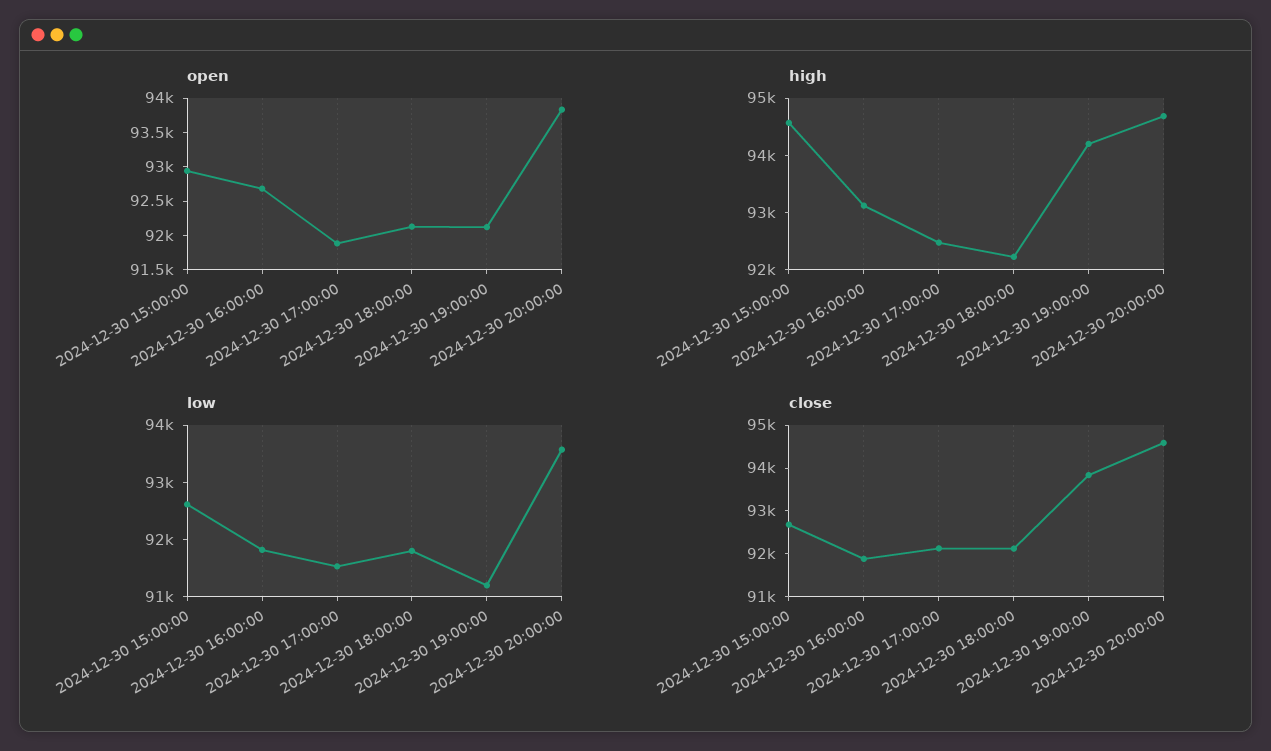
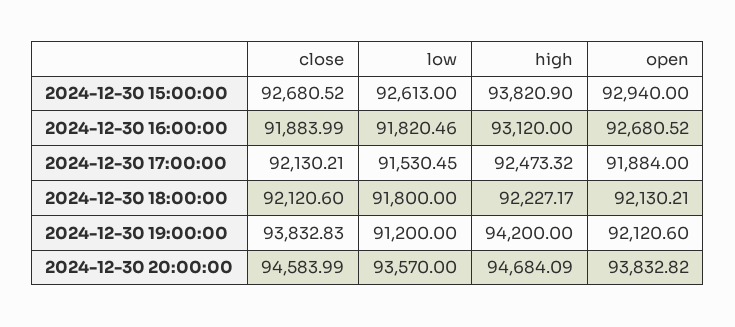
  {
    "open": {
      "2024-12-30 15:00:00": 92940,
      "2024-12-30 16:00:00": 92680.52,
      "2024-12-30 17:00:00": 91884,
      "2024-12-30 18:00:00": 92130.21,
      "2024-12-30 19:00:00": 92120.6,
      "2024-12-30 20:00:00": 93832.82
    },
    "high": {
-     "2024-12-30 15:00:00": 94600,
+     "2024-12-30 15:00:00": 93820.9,
      "2024-12-30 16:00:00": 93120,
      "2024-12-30 17:00:00": 92473.32,
      "2024-12-30 18:00:00": 92227.17,
      "2024-12-30 19:00:00": 94200,
      "2024-12-30 20:00:00": 94684.09
    },
    "low": {
      "2024-12-30 15:00:00": 92613,
      "2024-12-30 16:00:00": 91820.46,
      "2024-12-30 17:00:00": 91530.45,
      "2024-12-30 18:00:00": 91800,
      "2024-12-30 19:00:00": 91200,
      "2024-12-30 20:00:00": 93570
    },
    "close": {
      "2024-12-30 15:00:00": 92680.52,
      "2024-12-30 16:00:00": 91883.99,
      "2024-12-30 17:00:00": 92130.21,
      "2024-12-30 18:00:00": 92120.6,
      "2024-12-30 19:00:00": 93832.83,
      "2024-12-30 20:00:00": 94583.99
    }
  }

